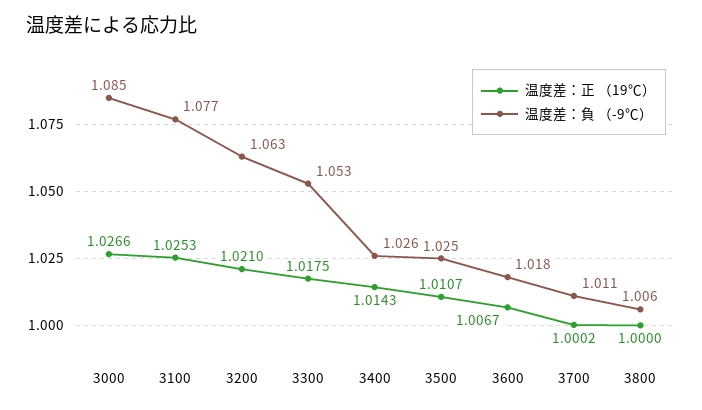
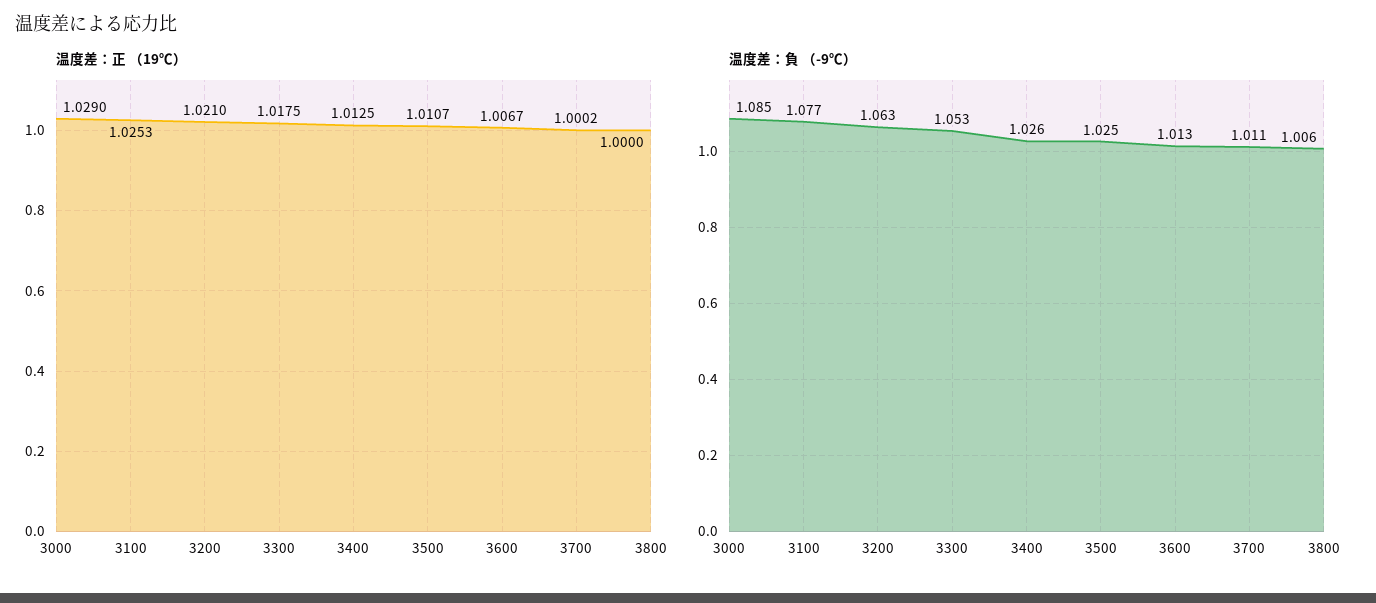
  {
    "温度差：正 （19℃）": {
-     "3000": 1.0266,
+     "3000": 1.029,
      "3100": 1.0253,
      "3200": 1.021,
      "3300": 1.0175,
-     "3400": 1.0143,
+     "3400": 1.0125,
      "3500": 1.0107,
      "3600": 1.0067,
      "3700": 1.0002,
      "3800": 1
    },
    "温度差：負 （-9℃）": {
      "3000": 1.085,
      "3100": 1.077,
      "3200": 1.063,
      "3300": 1.053,
      "3400": 1.026,
      "3500": 1.025,
-     "3600": 1.018,
+     "3600": 1.013,
      "3700": 1.011,
      "3800": 1.006
    }
  }

